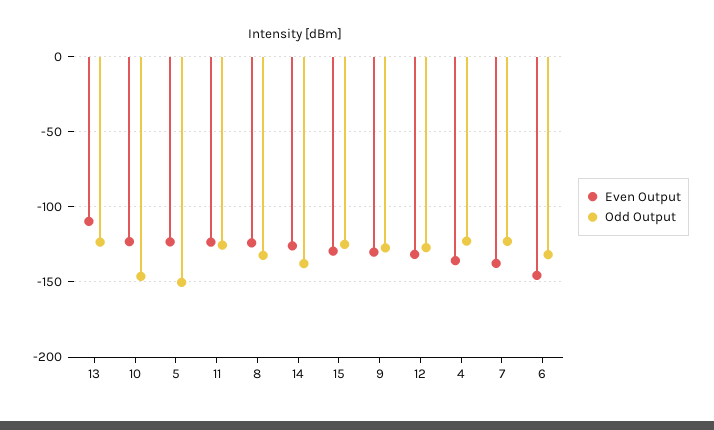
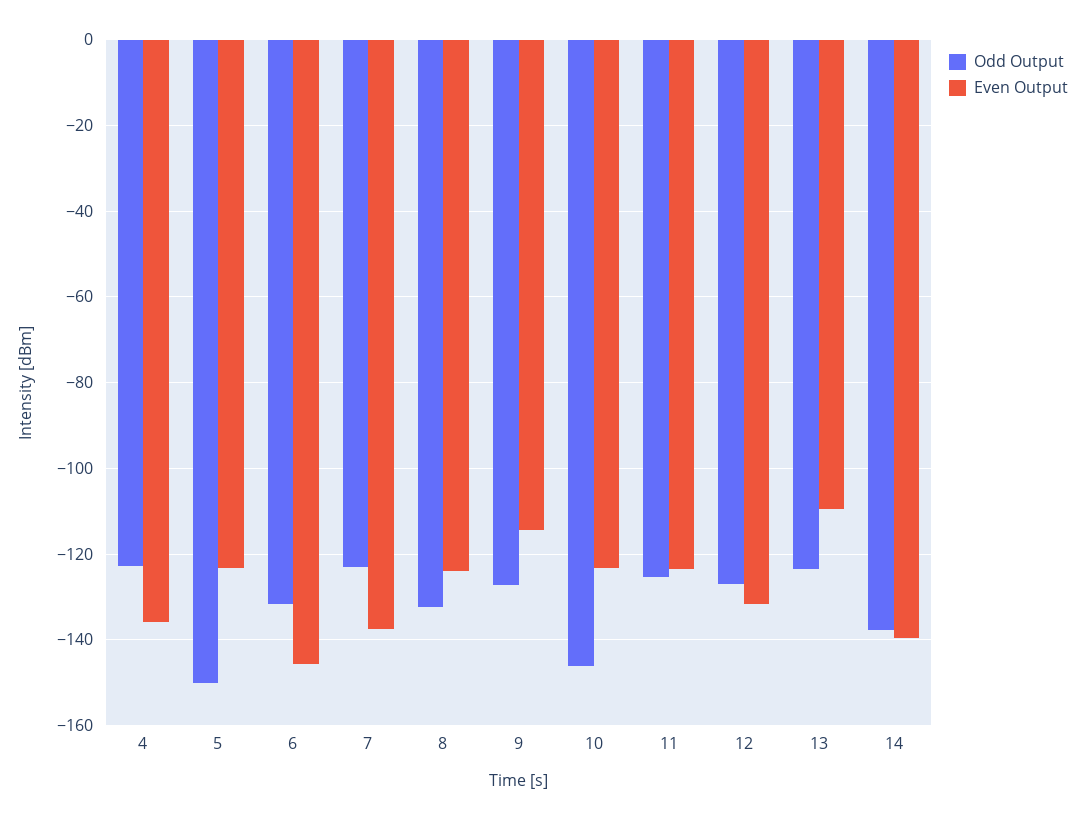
  {
    "Even Output": {
      "13": -110,
      "10": -124,
      "5": -124,
      "11": -124,
      "8": -124,
-     "14": -125,
+     "14": -140,
-     "15": -130,
-     "9": -130,
+     "9": -114,
      "12": -132,
      "4": -136,
      "7": -138,
      "6": -146
    },
    "Odd Output": {
      "13": -124,
      "10": -146,
      "5": -150,
      "11": -126,
      "8": -132,
      "14": -138,
-     "15": -125,
      "9": -128,
      "12": -128,
      "4": -122,
      "7": -124,
      "6": -132
    }
  }

